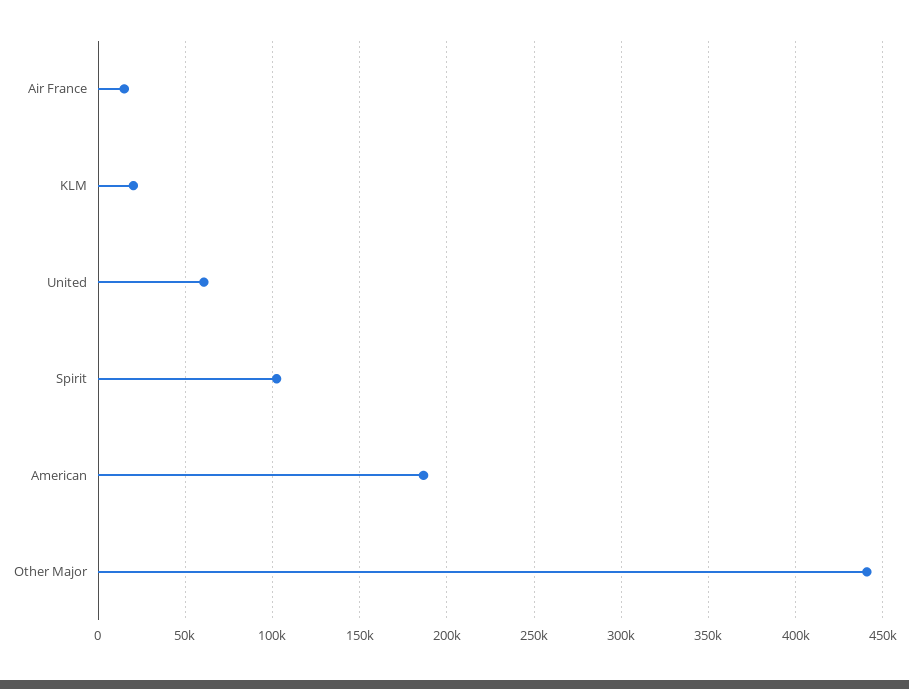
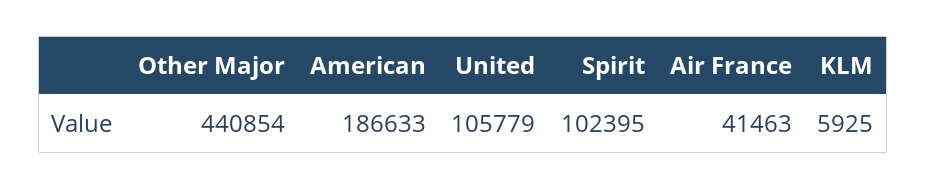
  {
-   "Air France": 15000,
+   "Air France": 41463,
-   "KLM": 20000,
+   "KLM": 5925,
-   "United": 60000,
+   "United": 105779,
    "Spirit": 102395,
    "American": 186633,
    "Other Major": 440854
  }

